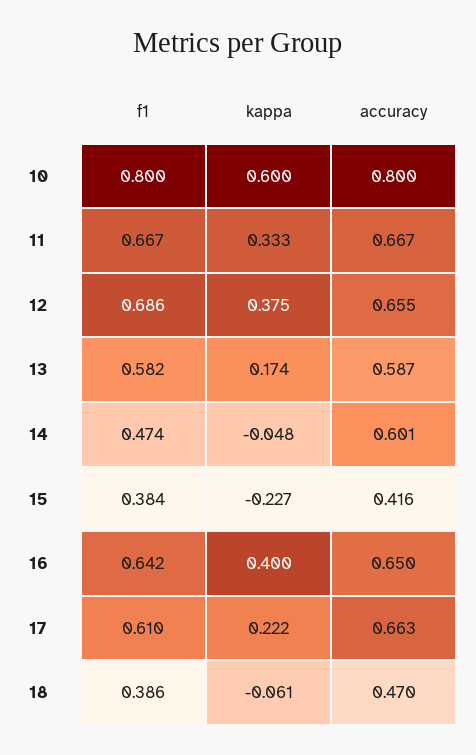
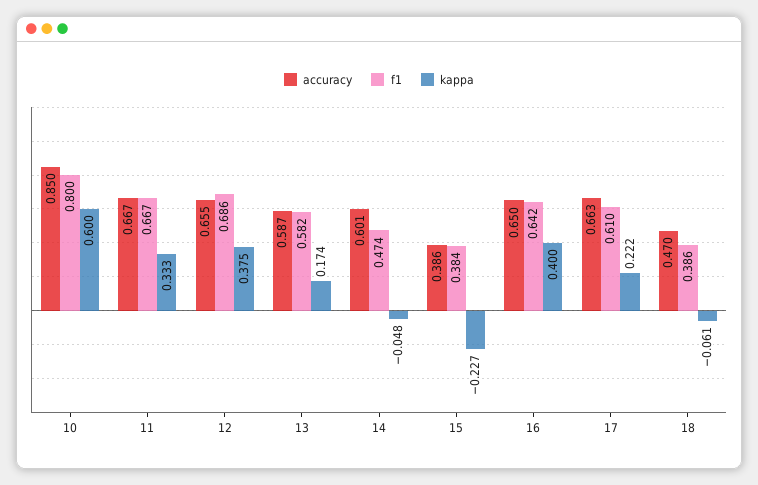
  {
    "f1": {
      "10": 0.8,
      "11": 0.667,
      "12": 0.686,
      "13": 0.582,
      "14": 0.474,
      "15": 0.384,
      "16": 0.642,
      "17": 0.61,
      "18": 0.386
    },
    "kappa": {
      "10": 0.6,
      "11": 0.333,
      "12": 0.375,
      "13": 0.174,
      "14": -0.048,
      "15": -0.227,
      "16": 0.4,
      "17": 0.222,
      "18": -0.061
    },
    "accuracy": {
-     "10": 0.8,
+     "10": 0.85,
      "11": 0.667,
      "12": 0.655,
      "13": 0.587,
      "14": 0.601,
-     "15": 0.416,
+     "15": 0.386,
      "16": 0.65,
      "17": 0.663,
      "18": 0.47
    }
  }

